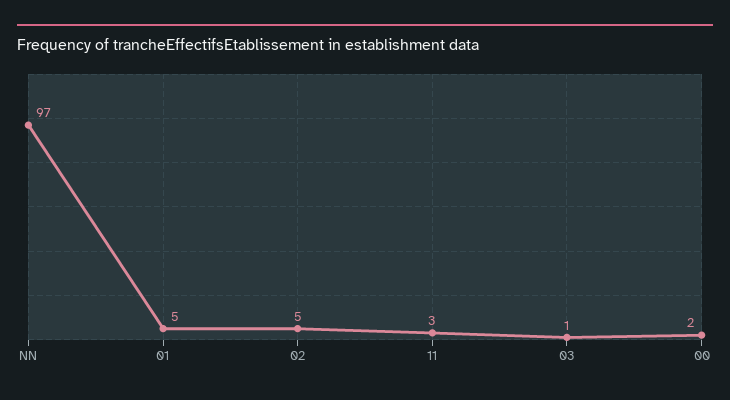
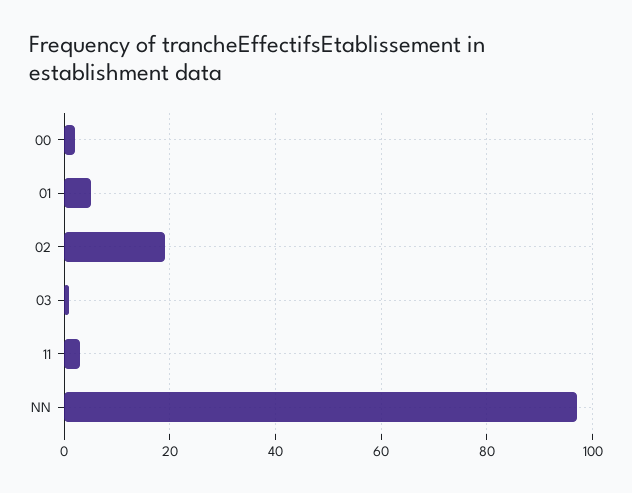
  {
    "NN": 97,
    "01": 5,
-   "02": 5,
+   "02": 20,
    "11": 3,
    "03": 1,
    "00": 2
  }

